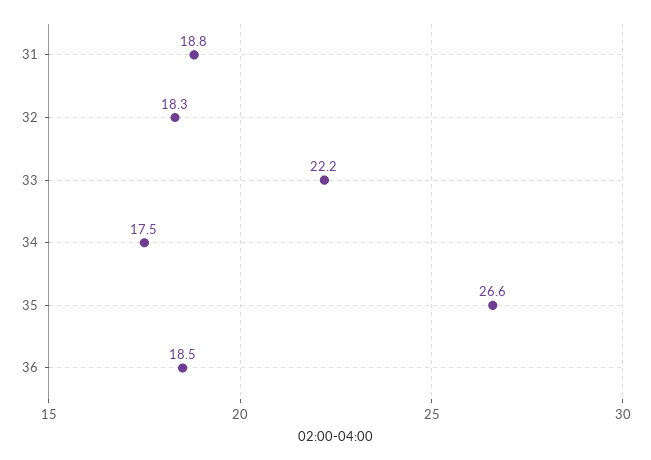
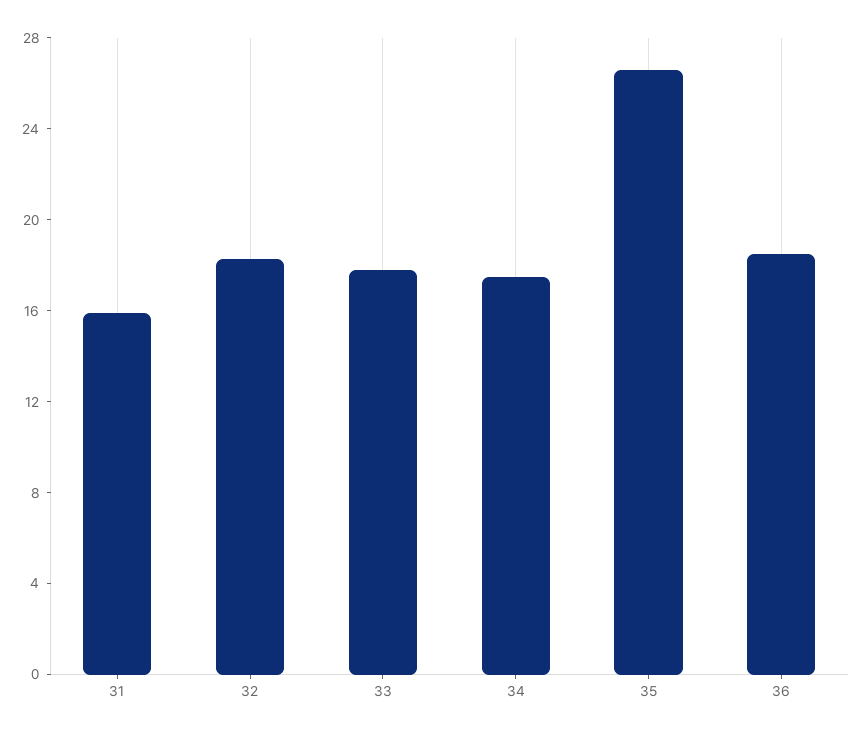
  {
-   "31": 18.8,
+   "31": 16,
    "32": 18.3,
-   "33": 22.2,
+   "33": 18,
    "34": 17.5,
    "35": 26.6,
    "36": 18.5
  }

